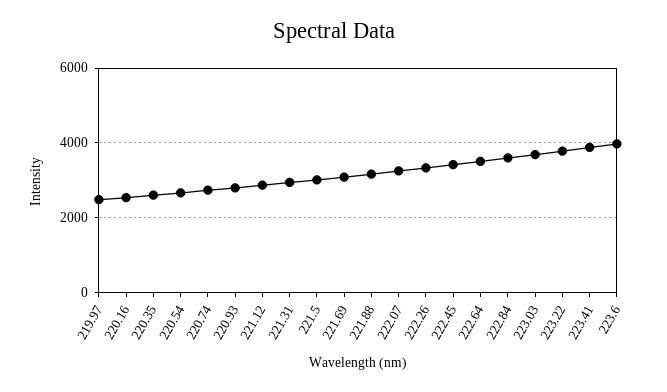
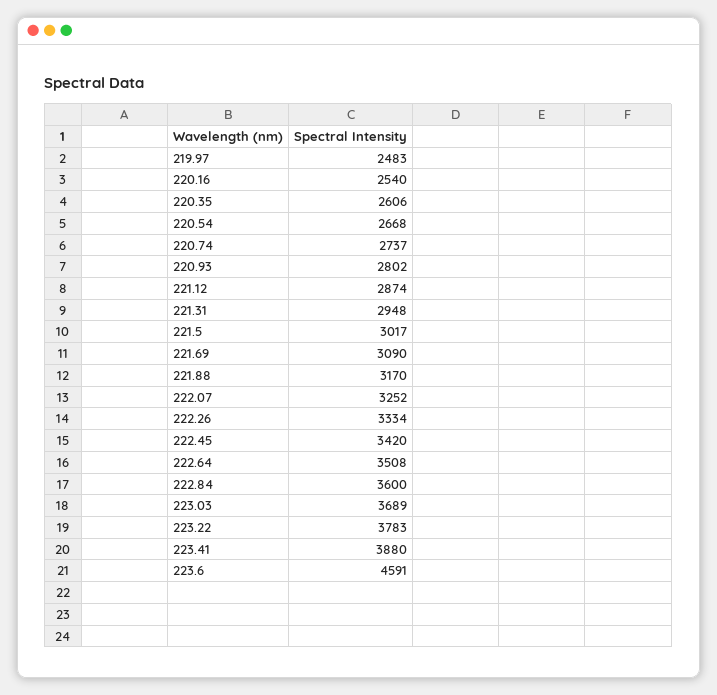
  {
    "219.97": 2483,
    "220.16": 2540,
    "220.35": 2606,
    "220.54": 2668,
    "220.74": 2737,
    "220.93": 2802,
    "221.12": 2874,
    "221.31": 2948,
    "221.5": 3017,
    "221.69": 3090,
    "221.88": 3170,
    "222.07": 3252,
    "222.26": 3334,
    "222.45": 3420,
    "222.64": 3508,
    "222.84": 3600,
    "223.03": 3689,
    "223.22": 3783,
    "223.41": 3880,
-   "223.6": 4000
+   "223.6": 4591
  }

